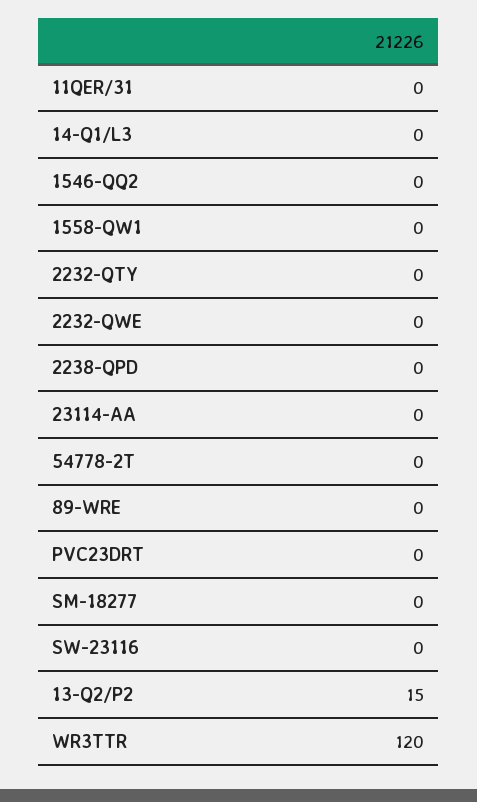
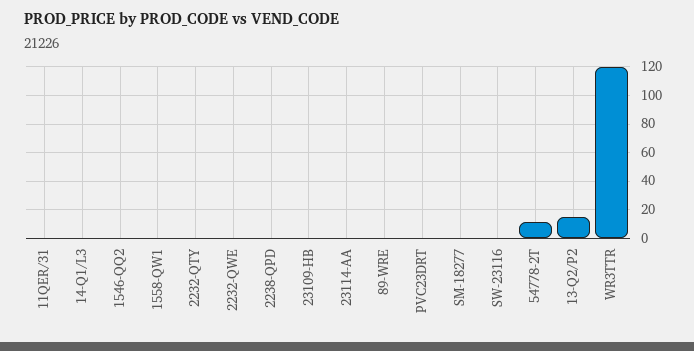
  {
    "11QER/31": 0,
    "14-Q1/L3": 0,
    "1546-QQ2": 0,
    "1558-QW1": 0,
    "2232-QTY": 0,
    "2232-QWE": 0,
    "2238-QPD": 0,
    "23114-AA": 0,
-   "54778-2T": 0,
+   "54778-2T": 10,
    "89-WRE": 0,
    "PVC23DRT": 0,
    "SM-18277": 0,
    "SW-23116": 0,
    "13-Q2/P2": 15,
-   "WR3TTR": 120
+   "WR3TTR": 120,
+   "23109-HB": 0
  }

